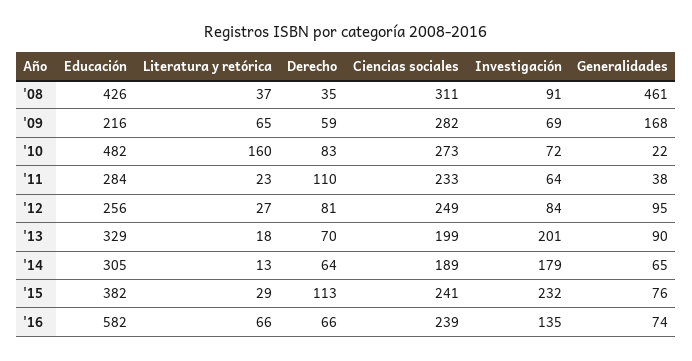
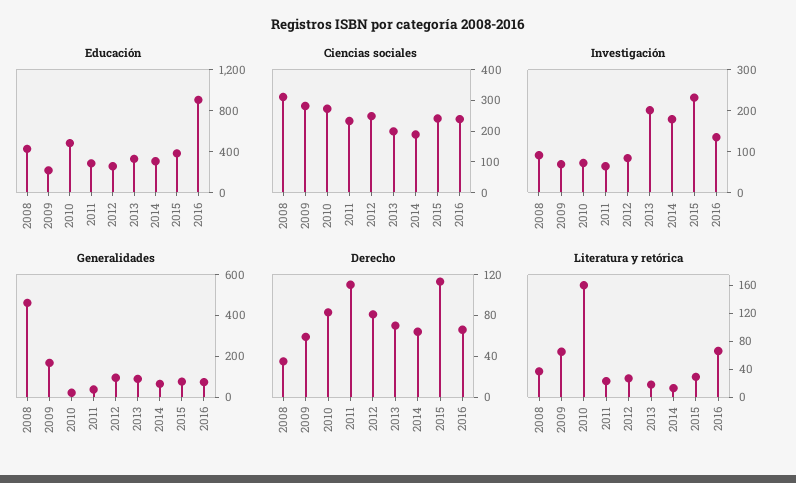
  {
    "Educación": {
      "'08": 426,
      "'09": 216,
      "'10": 482,
      "'11": 284,
      "'12": 256,
      "'13": 329,
      "'14": 305,
      "'15": 382,
-     "'16": 582
+     "'16": 900
    },
    "Literatura y retórica": {
      "'08": 37,
      "'09": 65,
      "'10": 160,
      "'11": 23,
      "'12": 27,
      "'13": 18,
      "'14": 13,
      "'15": 29,
      "'16": 66
    },
    "Derecho": {
      "'08": 35,
      "'09": 59,
      "'10": 83,
      "'11": 110,
      "'12": 81,
      "'13": 70,
      "'14": 64,
      "'15": 113,
      "'16": 66
    },
    "Ciencias sociales": {
      "'08": 311,
      "'09": 282,
      "'10": 273,
      "'11": 233,
      "'12": 249,
      "'13": 199,
      "'14": 189,
      "'15": 241,
      "'16": 239
    },
    "Investigación": {
      "'08": 91,
      "'09": 69,
      "'10": 72,
      "'11": 64,
      "'12": 84,
      "'13": 201,
      "'14": 179,
      "'15": 232,
      "'16": 135
    },
    "Generalidades": {
      "'08": 461,
      "'09": 168,
      "'10": 22,
      "'11": 38,
      "'12": 95,
      "'13": 90,
      "'14": 65,
      "'15": 76,
      "'16": 74
    }
  }

